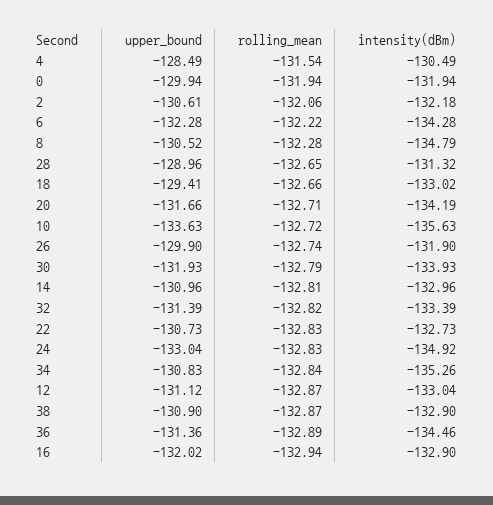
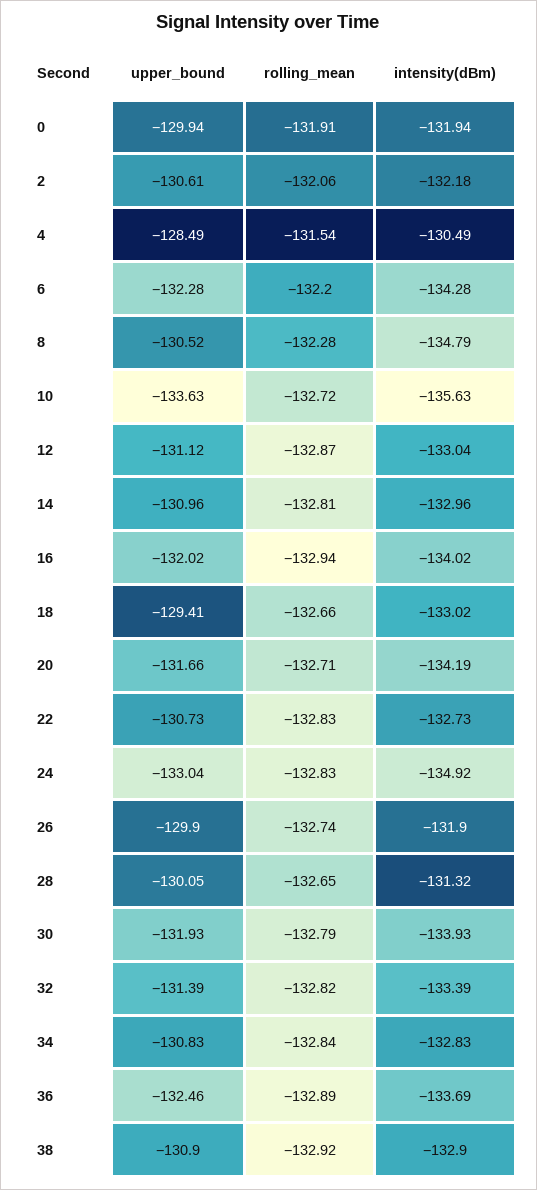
  {
    "upper_bound": {
      "4": -128.49,
      "0": -129.94,
      "2": -130.61,
      "6": -132.28,
      "8": -130.52,
-     "28": -128.96,
+     "28": -130.05,
      "18": -129.41,
      "20": -131.66,
      "10": -133.63,
      "26": -129.9,
      "30": -131.93,
      "14": -130.96,
      "32": -131.39,
      "22": -130.73,
      "24": -133.04,
      "34": -130.83,
      "12": -131.12,
      "38": -130.9,
-     "36": -131.36,
+     "36": -132.46,
      "16": -132.02
    },
    "rolling_mean": {
      "4": -131.54,
-     "0": -131.94,
+     "0": -131.91,
      "2": -132.06,
-     "6": -132.22,
+     "6": -132.2,
      "8": -132.28,
      "28": -132.65,
      "18": -132.66,
      "20": -132.71,
      "10": -132.72,
      "26": -132.74,
      "30": -132.79,
      "14": -132.81,
      "32": -132.82,
      "22": -132.83,
      "24": -132.83,
      "34": -132.84,
      "12": -132.87,
-     "38": -132.87,
+     "38": -132.92,
      "36": -132.89,
      "16": -132.94
    },
    "intensity(dBm)": {
      "4": -130.49,
      "0": -131.94,
      "2": -132.18,
      "6": -134.28,
      "8": -134.79,
      "28": -131.32,
      "18": -133.02,
      "20": -134.19,
      "10": -135.63,
      "26": -131.9,
      "30": -133.93,
      "14": -132.96,
      "32": -133.39,
      "22": -132.73,
      "24": -134.92,
-     "34": -135.26,
+     "34": -132.83,
      "12": -133.04,
      "38": -132.9,
-     "36": -134.46,
+     "36": -133.69,
-     "16": -132.9
+     "16": -134.02
    }
  }

